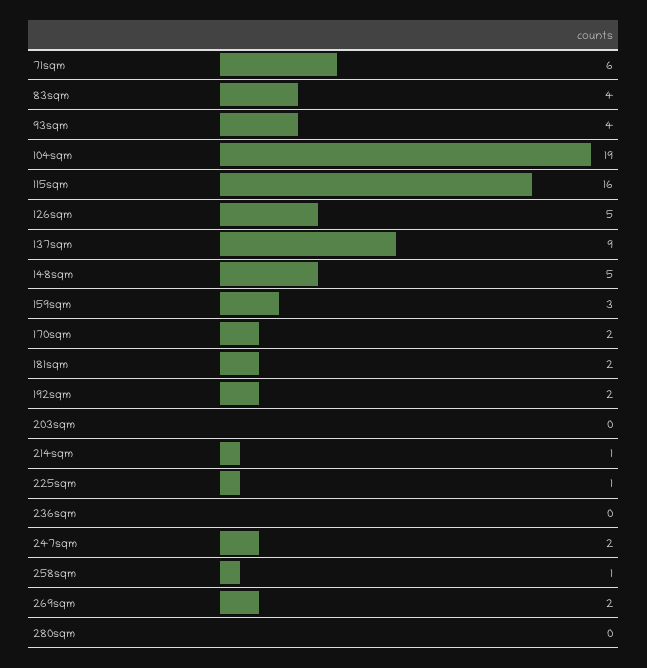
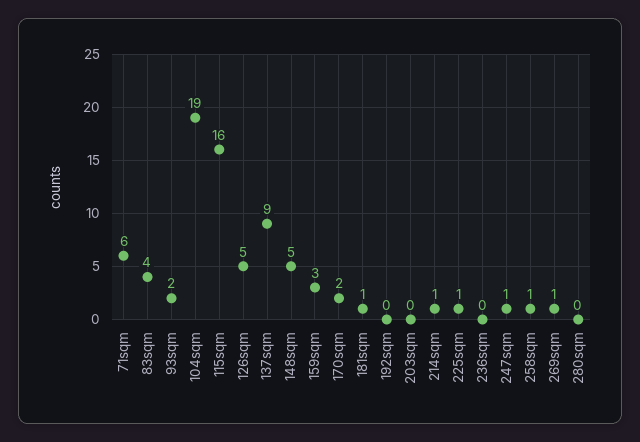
  {
    "71sqm": 6,
    "83sqm": 4,
-   "93sqm": 4,
+   "93sqm": 2,
    "104sqm": 19,
    "115sqm": 16,
    "126sqm": 5,
    "137sqm": 9,
    "148sqm": 5,
    "159sqm": 3,
    "170sqm": 2,
-   "181sqm": 2,
+   "181sqm": 1,
-   "192sqm": 2,
+   "192sqm": 0,
    "203sqm": 0,
    "214sqm": 1,
    "225sqm": 1,
    "236sqm": 0,
-   "247sqm": 2,
+   "247sqm": 1,
    "258sqm": 1,
-   "269sqm": 2,
+   "269sqm": 1,
    "280sqm": 0
  }

